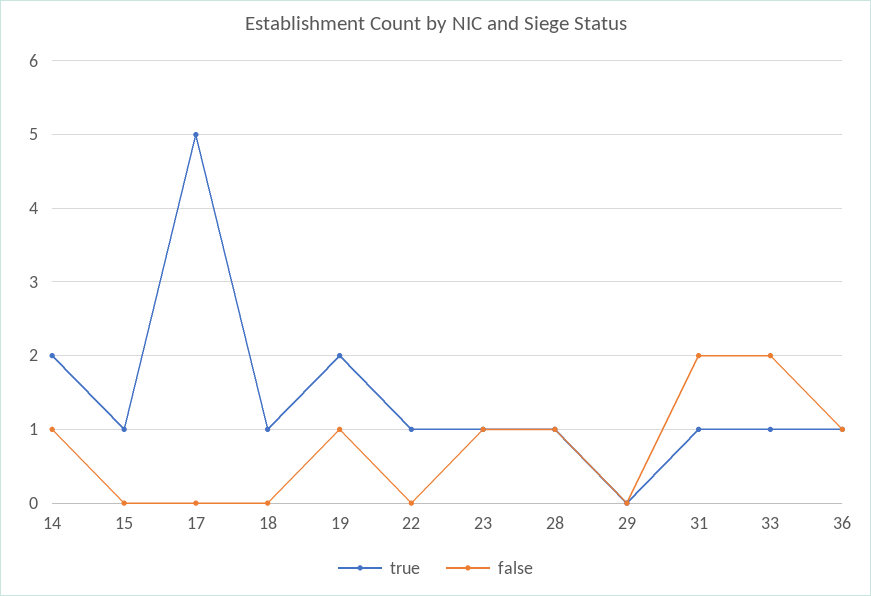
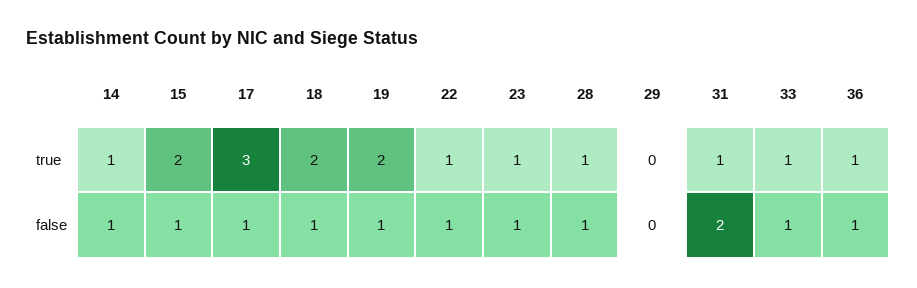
  {
    "true": {
-     "14": 2,
+     "14": 1,
-     "15": 1,
+     "15": 2,
-     "17": 5,
+     "17": 3,
-     "18": 1,
+     "18": 2,
      "19": 2,
      "22": 1,
      "23": 1,
      "28": 1,
      "29": 0,
      "31": 1,
      "33": 1,
      "36": 1
    },
    "false": {
      "14": 1,
-     "15": 0,
+     "15": 1,
-     "17": 0,
+     "17": 1,
-     "18": 0,
+     "18": 1,
      "19": 1,
-     "22": 0,
+     "22": 1,
      "23": 1,
      "28": 1,
      "29": 0,
      "31": 2,
-     "33": 2,
+     "33": 1,
      "36": 1
    }
  }

